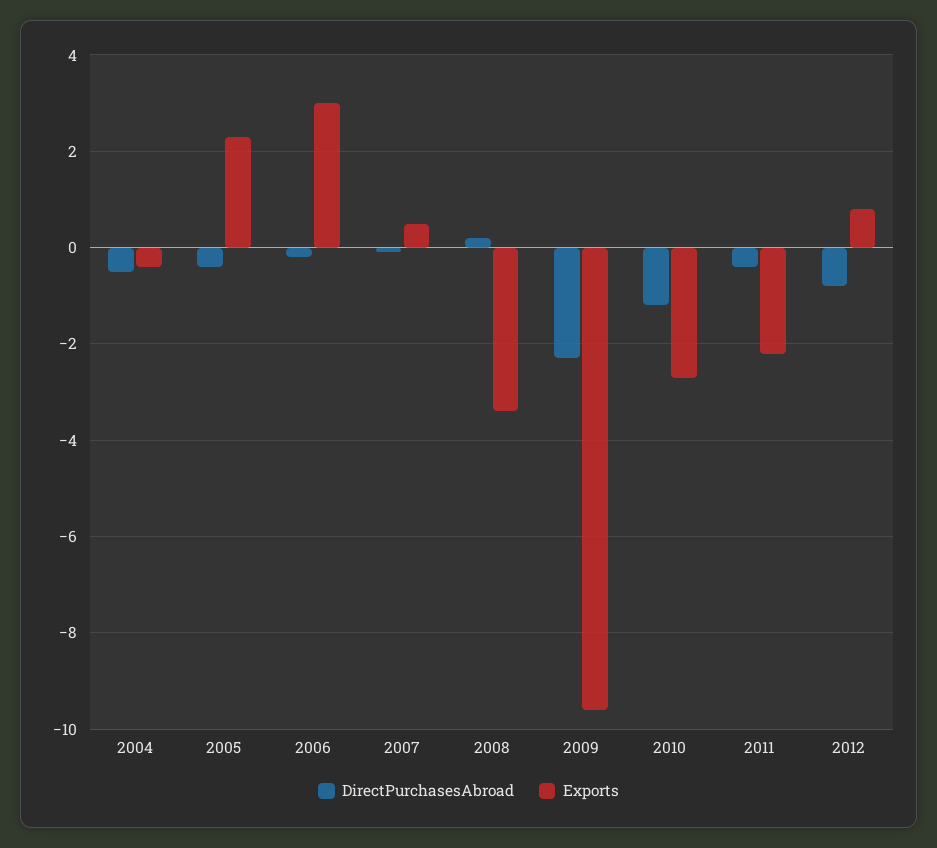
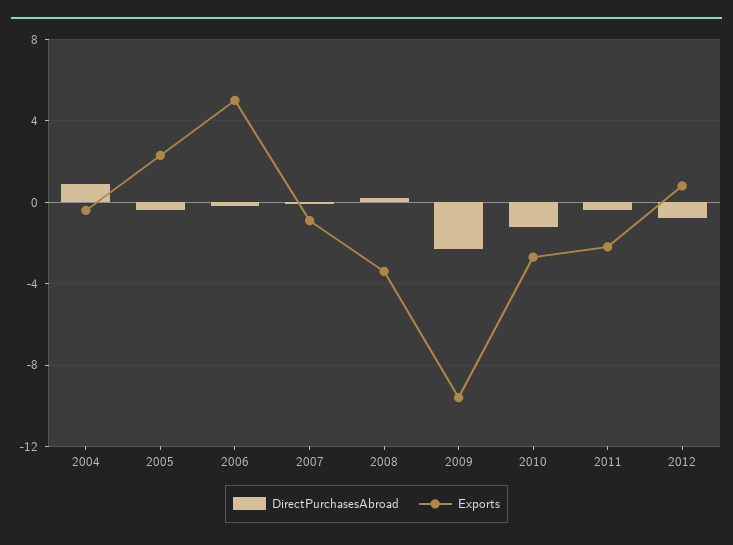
  {
    "DirectPurchasesAbroad": {
-     "2004": -0.5,
+     "2004": 1,
      "2005": -0.5,
      "2006": 0,
      "2007": 0,
      "2008": 0,
      "2009": -2.5,
      "2010": -1,
      "2011": -0.5,
      "2012": -1
    },
    "Exports": {
      "2004": -0.5,
      "2005": 2.5,
-     "2006": 3,
+     "2006": 5,
-     "2007": 0.5,
+     "2007": -1,
      "2008": -3.5,
      "2009": -9.5,
      "2010": -2.5,
      "2011": -2,
      "2012": 1
    }
  }

